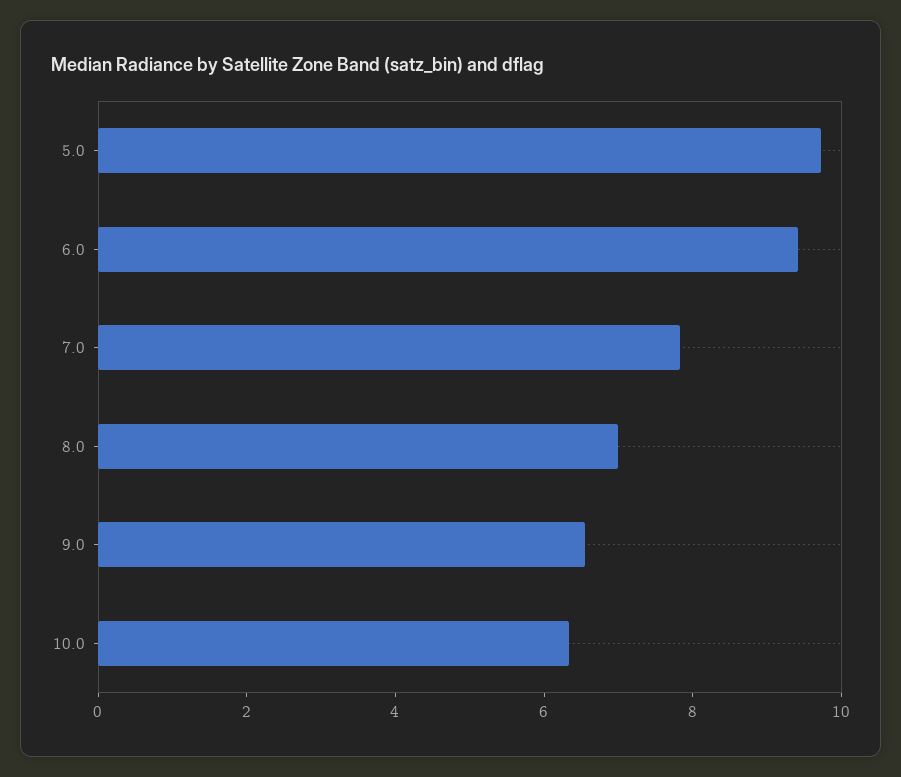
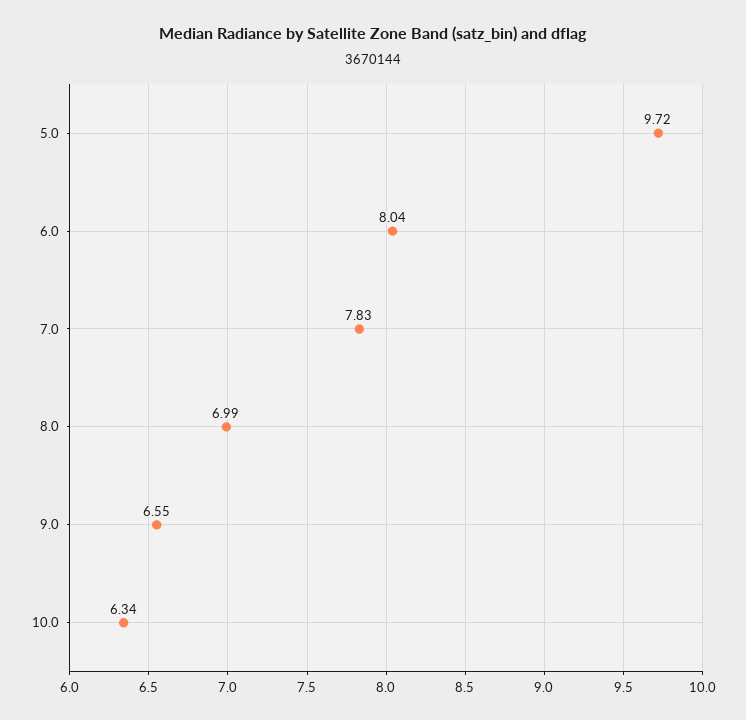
  {
    "5.0": 9.72,
-   "6.0": 9.5,
+   "6.0": 8.04,
    "7.0": 7.83,
    "8.0": 6.99,
    "9.0": 6.55,
    "10.0": 6.34
  }

